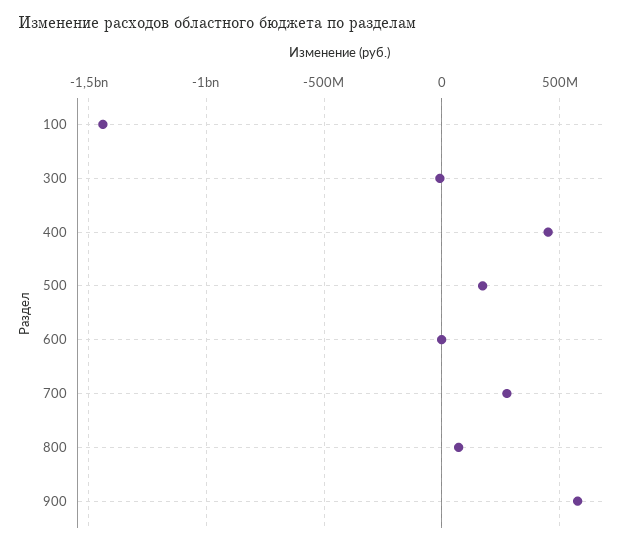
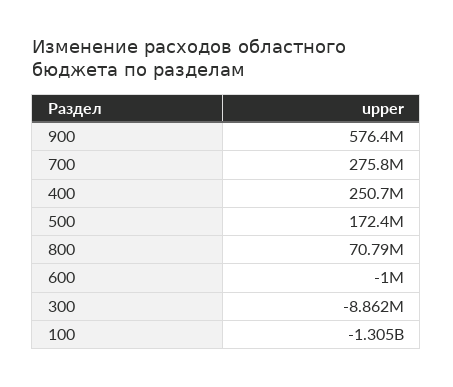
  {
-   "100": -1450000000,
+   "100": -1305000000,
    "300": -8862000,
-   "400": 450000000,
+   "400": 250700000,
    "500": 172400000,
    "600": -1000000,
    "700": 275800000,
    "800": 70790000,
    "900": 576400000
  }

